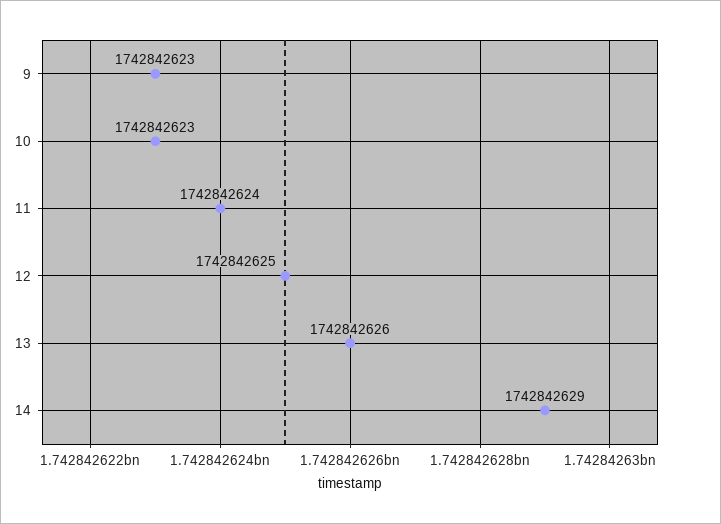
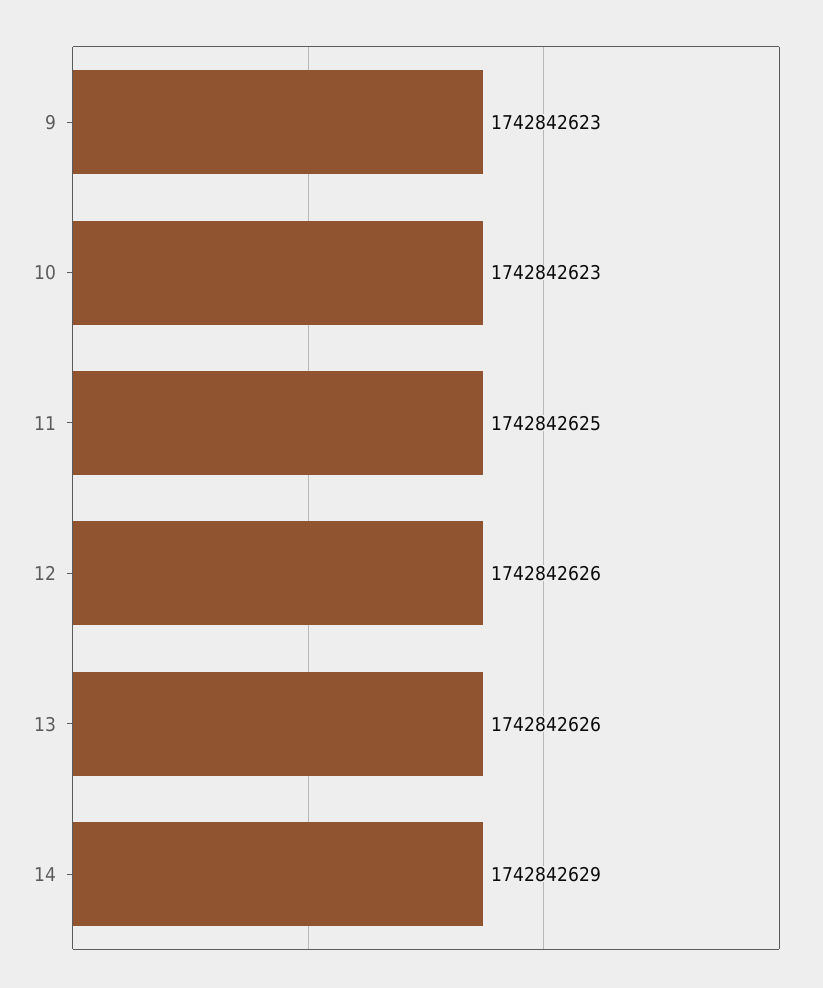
  {
    "9": 1742842623,
    "10": 1742842623,
-   "11": 1742842624,
+   "11": 1742842625,
-   "12": 1742842625,
+   "12": 1742842626,
    "13": 1742842626,
    "14": 1742842629
  }

